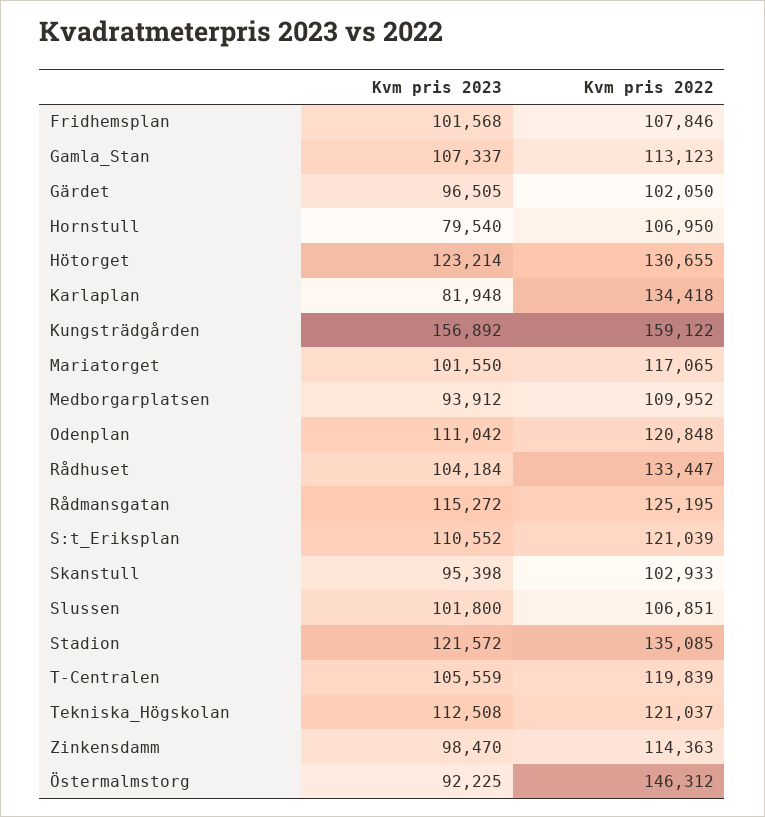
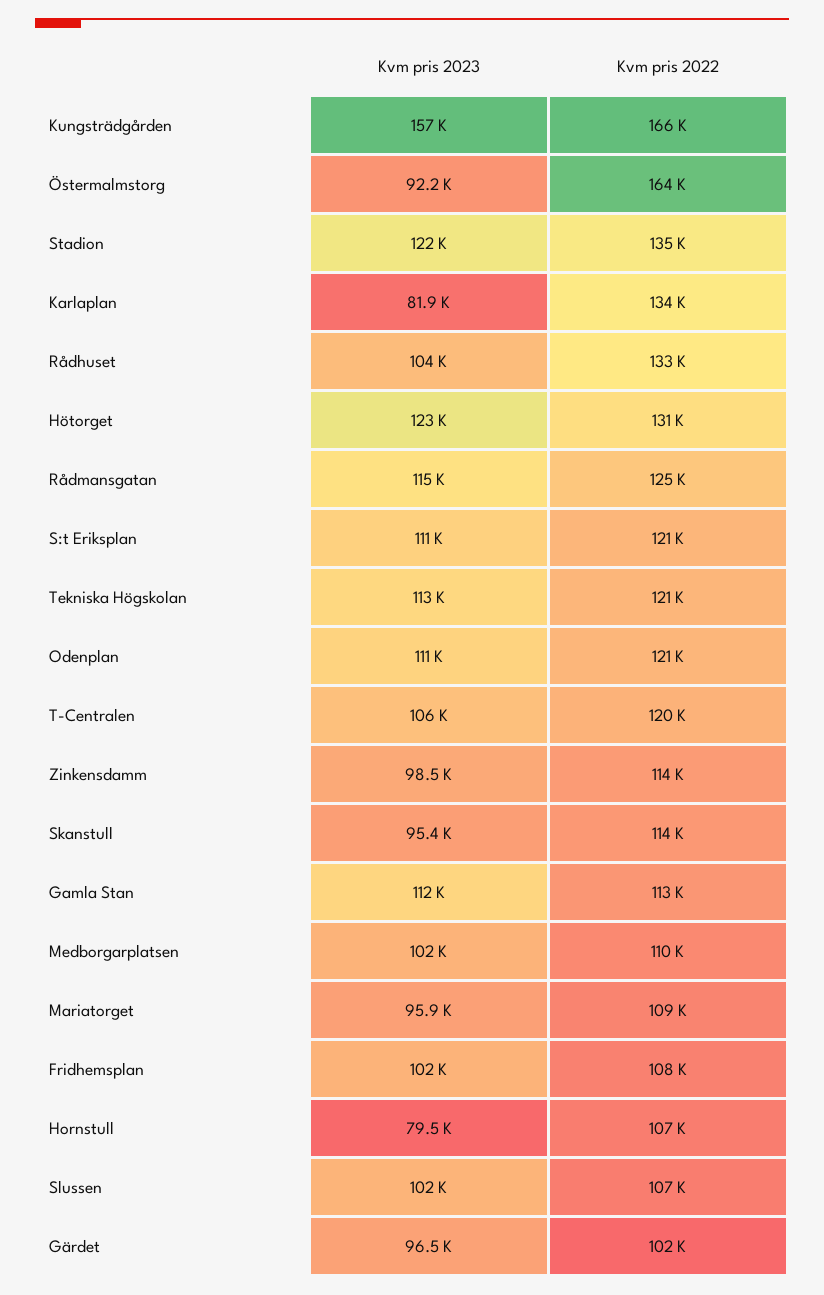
  {
    "Kvm pris 2023": {
      "Fridhemsplan": 101568,
-     "Gamla_Stan": 107337,
+     "Gamla_Stan": 112000,
      "Gärdet": 96505,
      "Hornstull": 79540,
      "Hötorget": 123214,
      "Karlaplan": 81948,
      "Kungsträdgården": 156892,
-     "Mariatorget": 101550,
+     "Mariatorget": 95900,
-     "Medborgarplatsen": 93912,
+     "Medborgarplatsen": 102000,
      "Odenplan": 111042,
      "Rådhuset": 104184,
      "Rådmansgatan": 115272,
      "S:t_Eriksplan": 110552,
      "Skanstull": 95398,
      "Slussen": 101800,
      "Stadion": 121572,
      "T-Centralen": 105559,
      "Tekniska_Högskolan": 112508,
      "Zinkensdamm": 98470,
      "Östermalmstorg": 92225
    },
    "Kvm pris 2022": {
      "Fridhemsplan": 107846,
      "Gamla_Stan": 113123,
      "Gärdet": 102050,
      "Hornstull": 106950,
      "Hötorget": 130655,
      "Karlaplan": 134418,
-     "Kungsträdgården": 159122,
+     "Kungsträdgården": 166000,
-     "Mariatorget": 117065,
+     "Mariatorget": 109000,
      "Medborgarplatsen": 109952,
      "Odenplan": 120848,
      "Rådhuset": 133447,
      "Rådmansgatan": 125195,
      "S:t_Eriksplan": 121039,
-     "Skanstull": 102933,
+     "Skanstull": 114000,
      "Slussen": 106851,
      "Stadion": 135085,
      "T-Centralen": 119839,
      "Tekniska_Högskolan": 121037,
      "Zinkensdamm": 114363,
-     "Östermalmstorg": 146312
+     "Östermalmstorg": 164000
    }
  }

